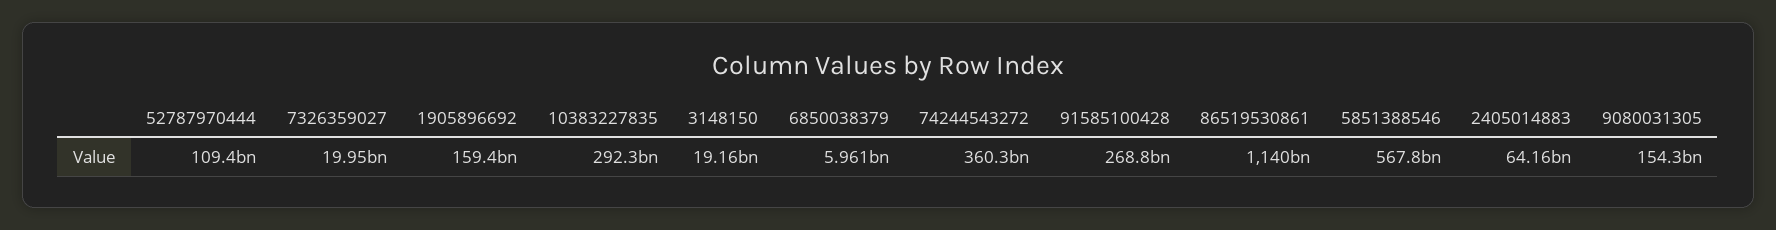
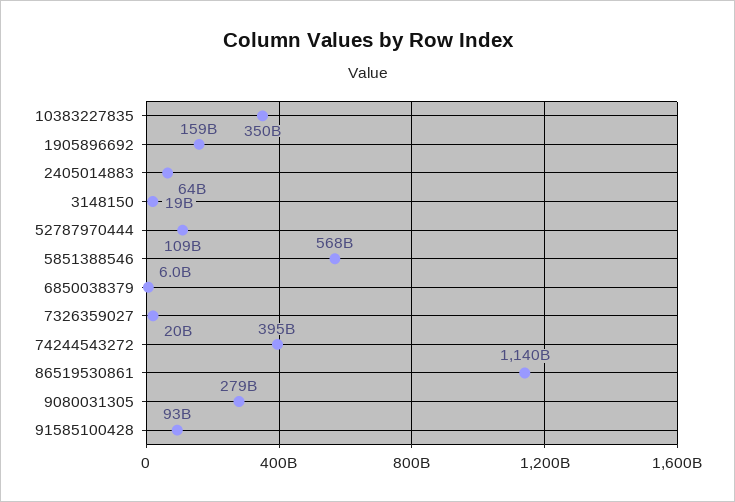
  {
    "52787970444": 109400000000,
    "7326359027": 19950000000,
    "1905896692": 159400000000,
-   "10383227835": 292300000000,
+   "10383227835": 350000000000,
    "3148150": 19160000000,
    "6850038379": 5961000000,
-   "74244543272": 360300000000,
+   "74244543272": 395000000000,
-   "91585100428": 268800000000,
+   "91585100428": 93000000000,
    "86519530861": 1140000000000,
    "5851388546": 567800000000,
    "2405014883": 64160000000,
-   "9080031305": 154300000000
+   "9080031305": 279000000000
  }

